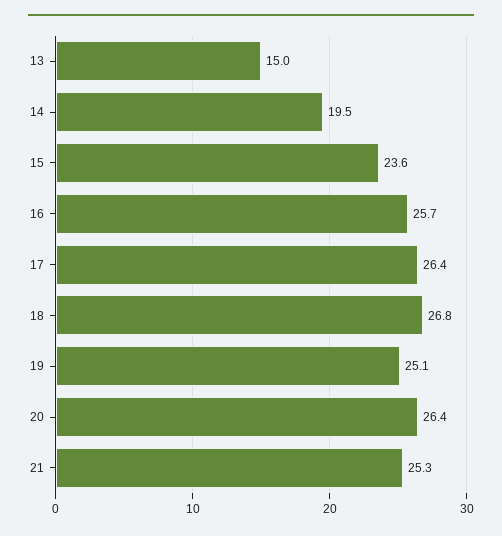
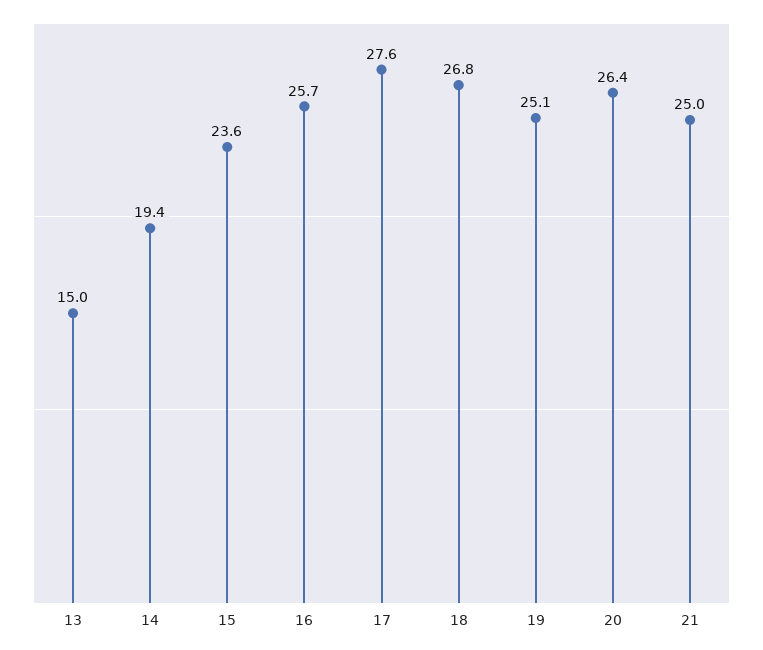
  {
    "13": 15,
-   "14": 19.5,
+   "14": 19.4,
    "15": 23.6,
    "16": 25.7,
-   "17": 26.4,
+   "17": 27.6,
    "18": 26.8,
    "19": 25.1,
    "20": 26.4,
-   "21": 25.3
+   "21": 25
  }

